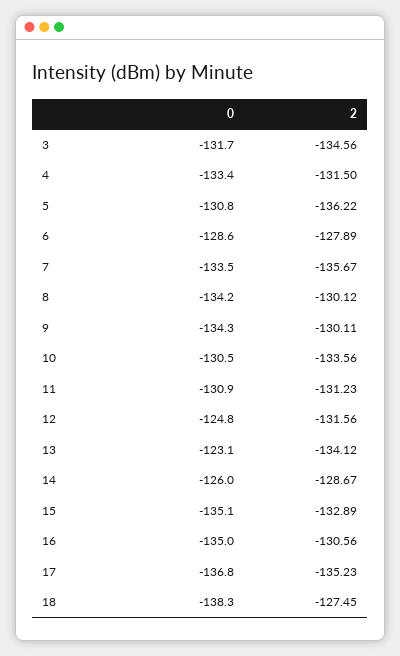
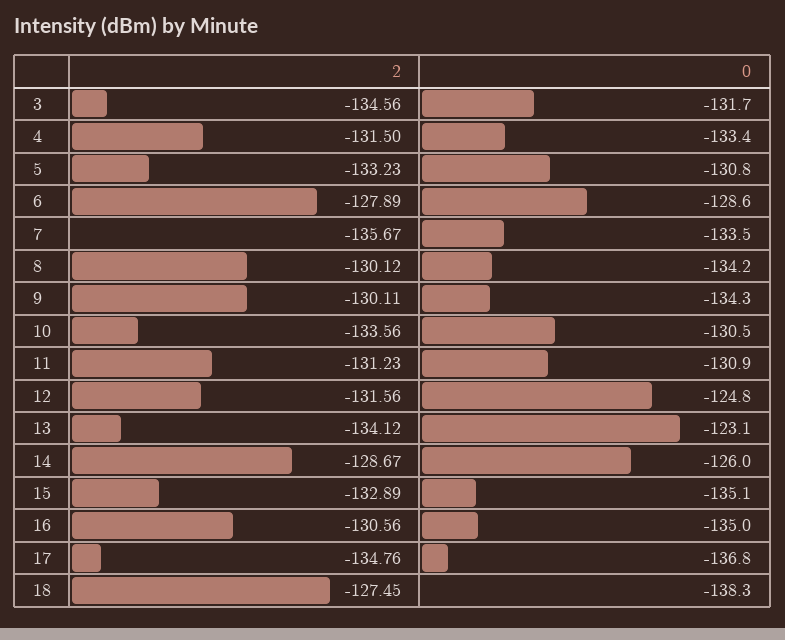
  {
    "0": {
      "3": -131.7,
      "4": -133.4,
      "5": -130.8,
      "6": -128.6,
      "7": -133.5,
      "8": -134.2,
      "9": -134.3,
      "10": -130.5,
      "11": -130.9,
      "12": -124.8,
      "13": -123.1,
      "14": -126,
      "15": -135.1,
      "16": -135,
      "17": -136.8,
      "18": -138.3
    },
    "2": {
      "3": -134.56,
      "4": -131.5,
-     "5": -136.22,
+     "5": -133.23,
      "6": -127.89,
      "7": -135.67,
      "8": -130.12,
      "9": -130.11,
      "10": -133.56,
      "11": -131.23,
      "12": -131.56,
      "13": -134.12,
      "14": -128.67,
      "15": -132.89,
      "16": -130.56,
-     "17": -135.23,
+     "17": -134.76,
      "18": -127.45
    }
  }

